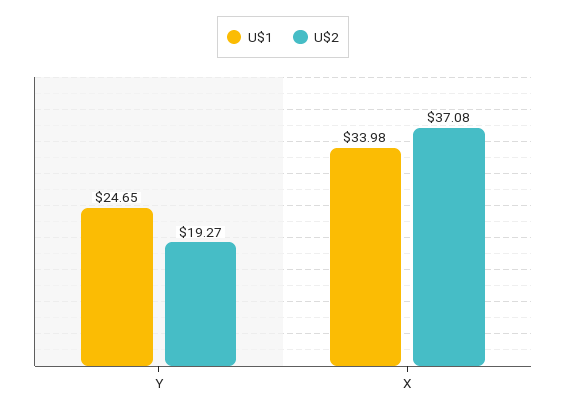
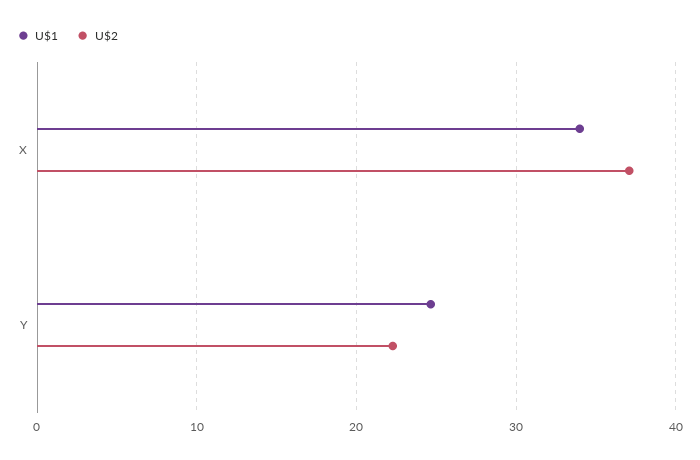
  {
    "U$1": {
      "Y": 24.65,
      "X": 33.98
    },
    "U$2": {
-     "Y": 19.27,
+     "Y": 22,
      "X": 37.08
    }
  }

